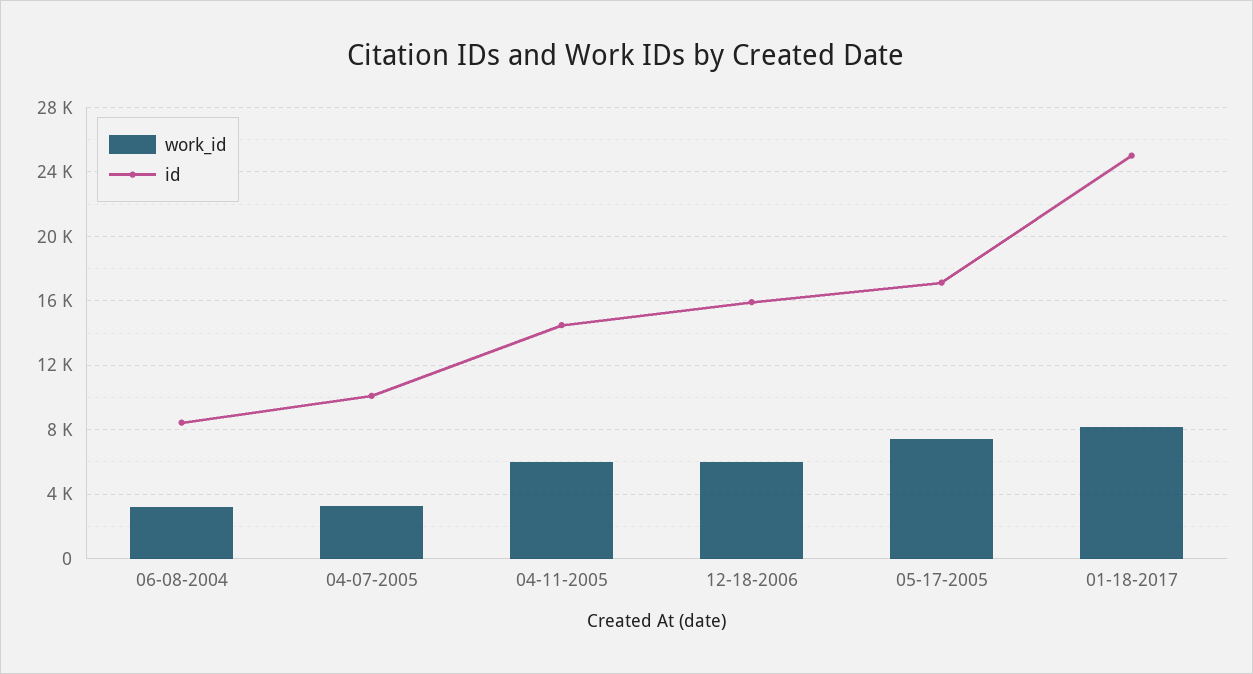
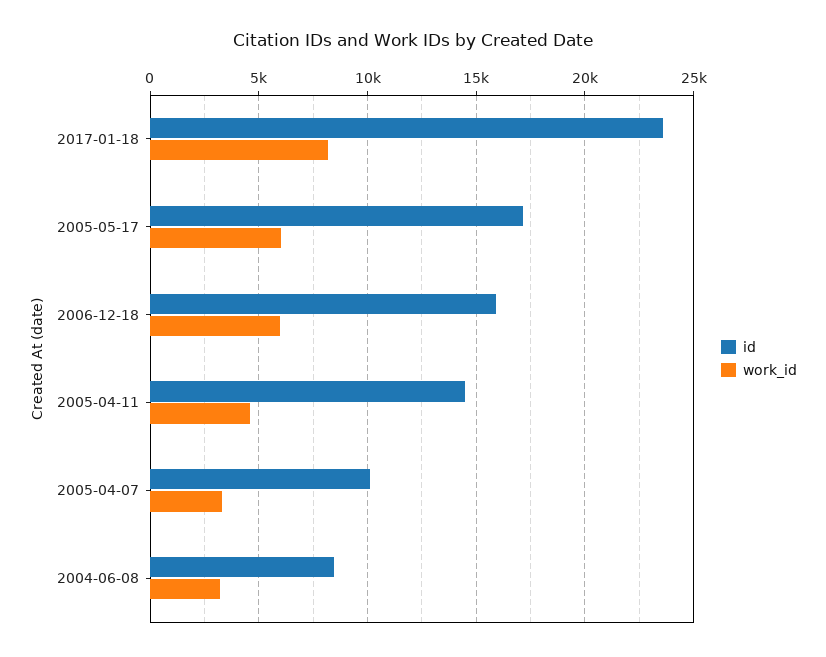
  {
    "work_id": {
      "06-08-2004": 3000,
      "04-07-2005": 3500,
-     "04-11-2005": 6000,
+     "04-11-2005": 4500,
      "12-18-2006": 6000,
-     "05-17-2005": 7500,
+     "05-17-2005": 6000,
      "01-18-2017": 8000
    },
    "id": {
      "06-08-2004": 8500,
      "04-07-2005": 10000,
      "04-11-2005": 14500,
      "12-18-2006": 16000,
      "05-17-2005": 17000,
-     "01-18-2017": 25000
+     "01-18-2017": 23500
    }
  }

